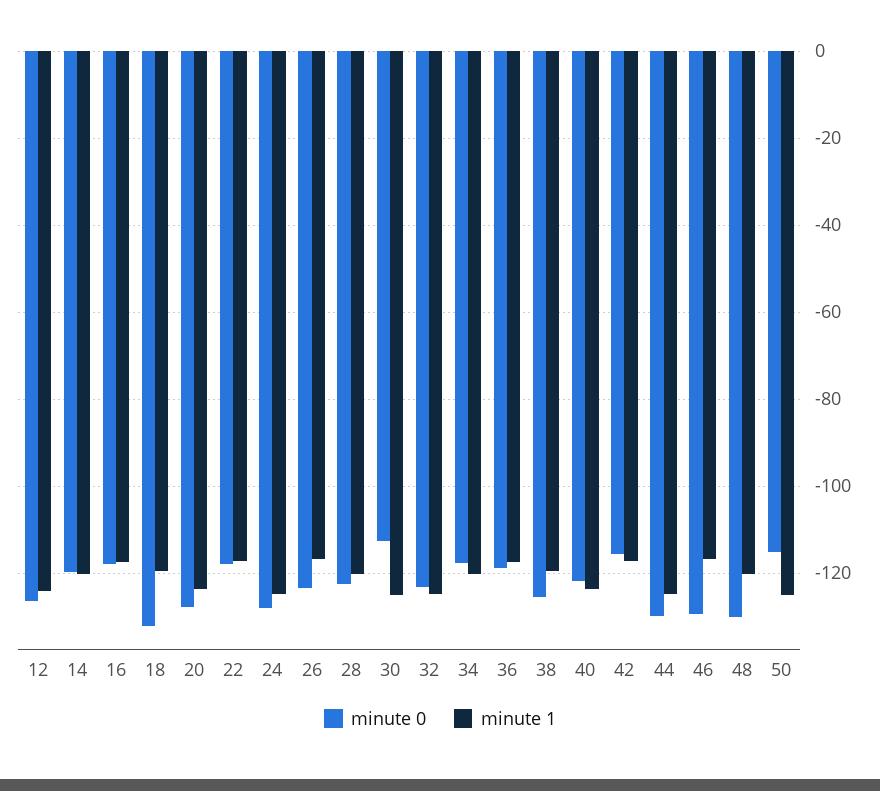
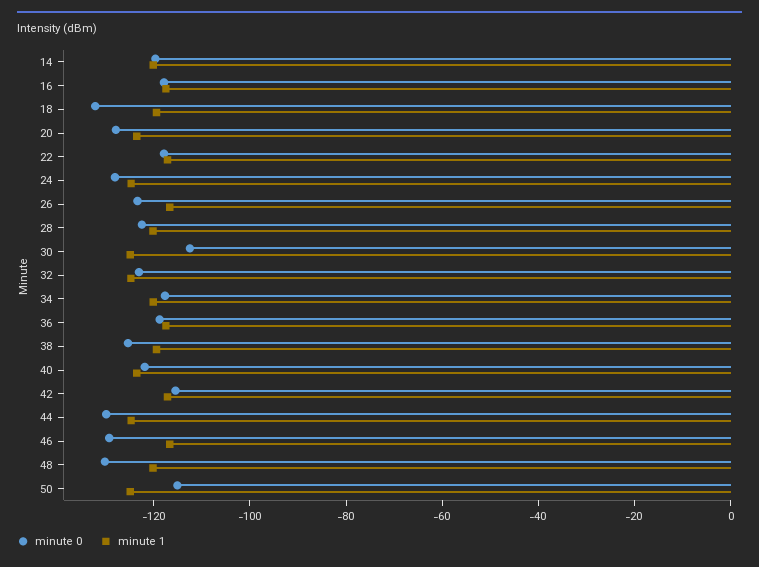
  {
    "minute 0": {
-     "12": -126,
      "14": -120,
      "16": -118,
      "18": -132,
      "20": -128,
      "22": -118,
      "24": -128,
      "26": -124,
      "28": -122,
      "30": -112,
      "32": -124,
      "34": -118,
      "36": -118,
      "38": -126,
      "40": -122,
      "42": -116,
      "44": -130,
      "46": -130,
      "48": -130,
      "50": -116
    },
    "minute 1": {
-     "12": -124,
      "14": -120,
      "16": -118,
      "18": -120,
      "20": -124,
      "22": -118,
      "24": -124,
      "26": -116,
      "28": -120,
      "30": -124,
      "32": -124,
      "34": -120,
      "36": -118,
      "38": -120,
      "40": -124,
      "42": -118,
      "44": -124,
      "46": -116,
      "48": -120,
      "50": -124
    }
  }

